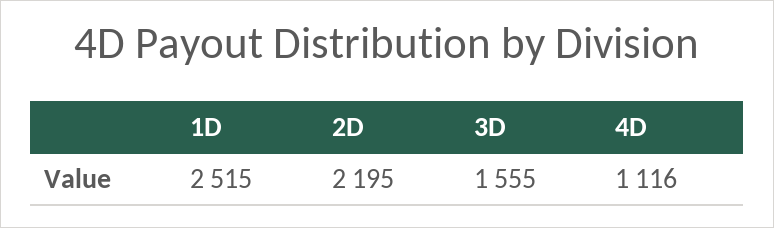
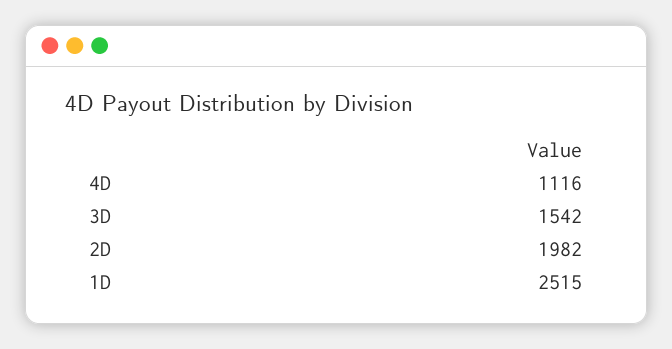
  {
    "1D": 2515,
-   "2D": 2195,
+   "2D": 1982,
-   "3D": 1555,
+   "3D": 1542,
    "4D": 1116
  }

